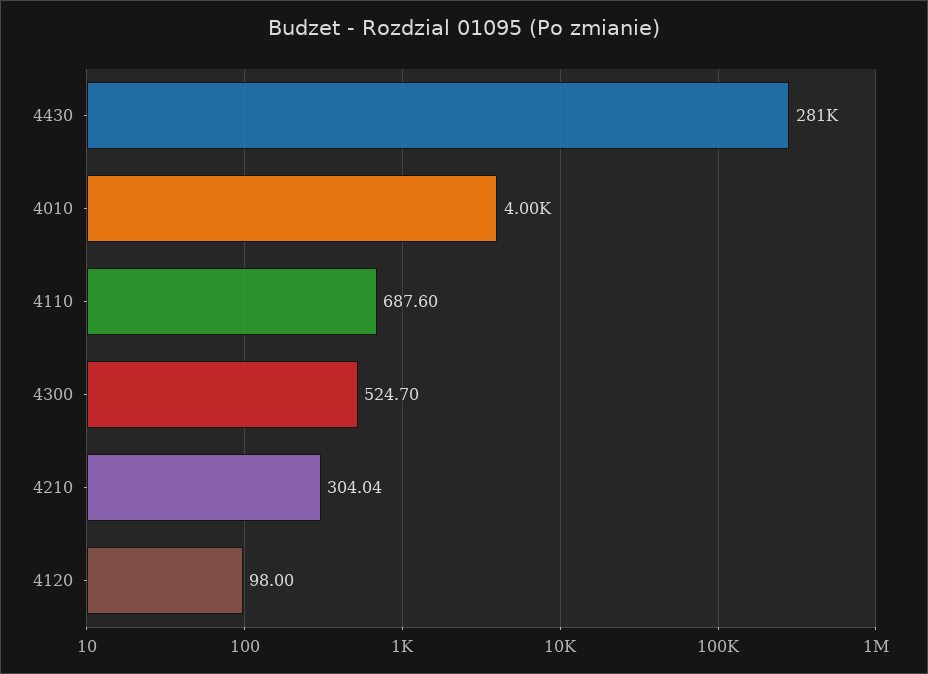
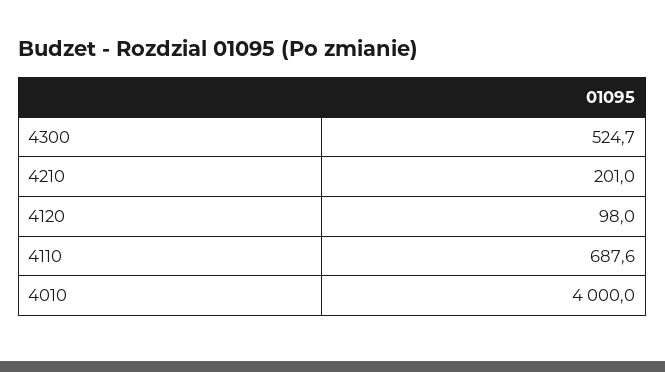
  {
-   "4430": 281000,
    "4010": 4000,
    "4110": 687.6,
    "4300": 524.7,
-   "4210": 304.04,
+   "4210": 201,
    "4120": 98
  }

